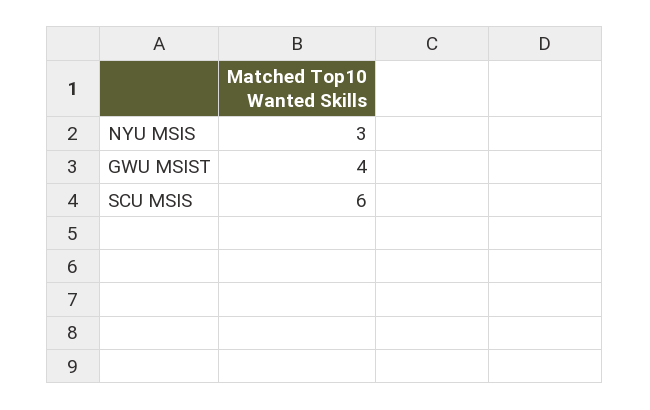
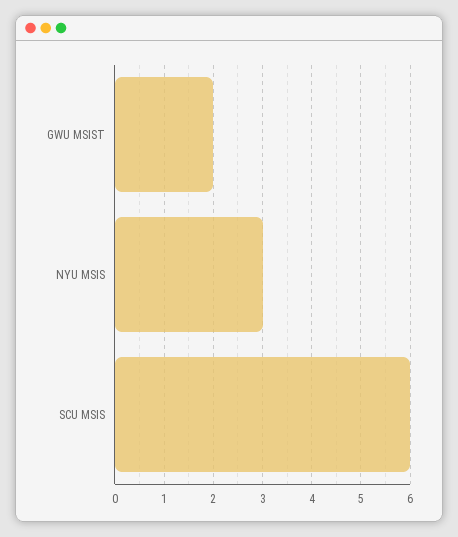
  {
    "NYU MSIS": 3,
-   "GWU MSIST": 4,
+   "GWU MSIST": 2,
    "SCU MSIS": 6
  }

